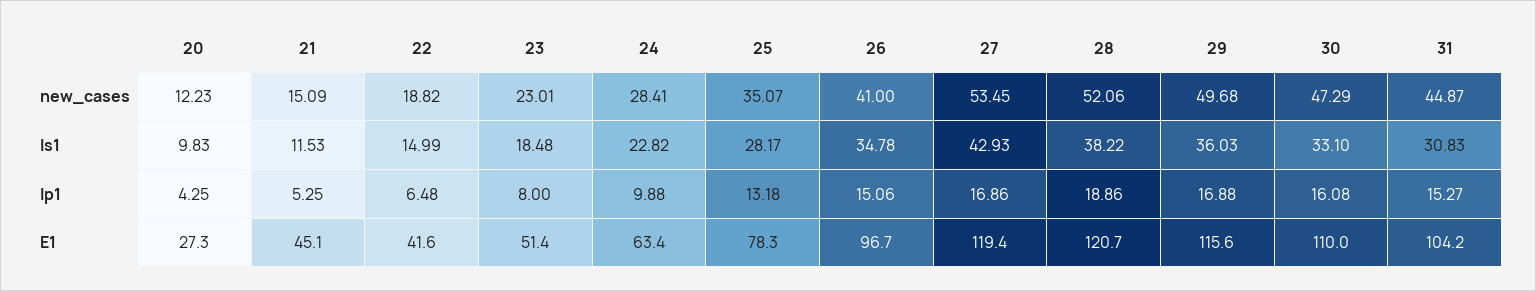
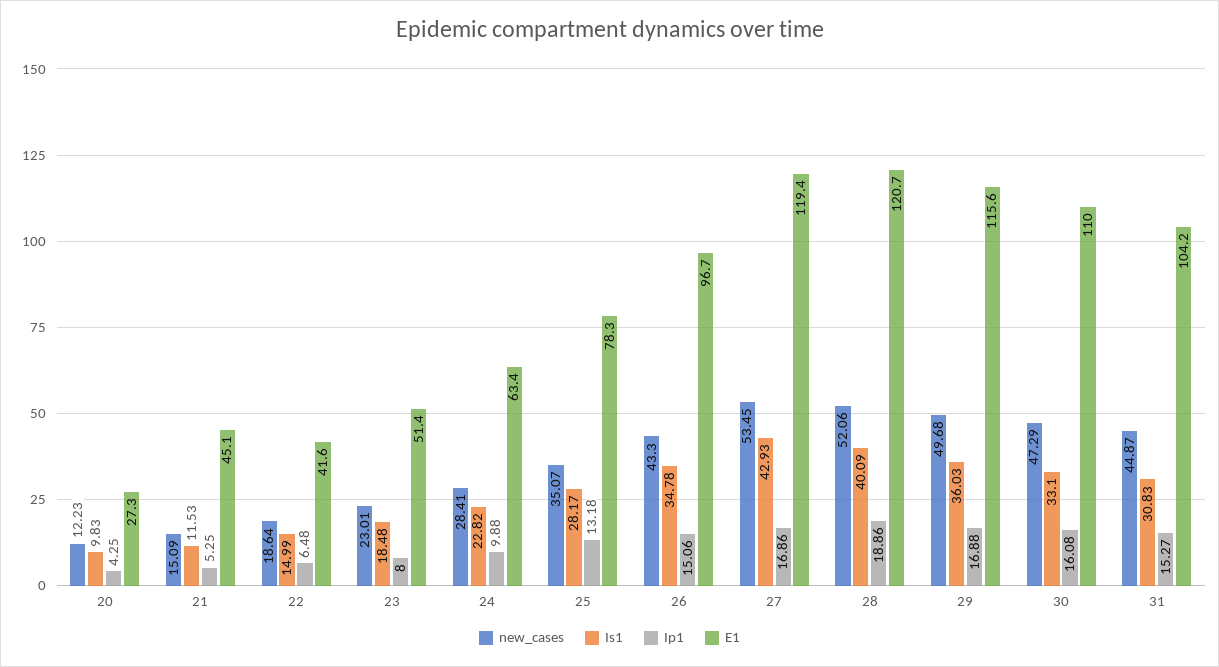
  {
    "new_cases": {
      "20": 12.23,
      "21": 15.09,
-     "22": 18.82,
+     "22": 18.64,
      "23": 23.01,
      "24": 28.41,
      "25": 35.07,
-     "26": 41,
+     "26": 43.3,
      "27": 53.45,
      "28": 52.06,
      "29": 49.68,
      "30": 47.29,
      "31": 44.87
    },
    "Is1": {
      "20": 9.83,
      "21": 11.53,
      "22": 14.99,
      "23": 18.48,
      "24": 22.82,
      "25": 28.17,
      "26": 34.78,
      "27": 42.93,
-     "28": 38.22,
+     "28": 40.09,
      "29": 36.03,
      "30": 33.1,
      "31": 30.83
    },
    "Ip1": {
      "20": 4.25,
      "21": 5.25,
      "22": 6.48,
      "23": 8,
      "24": 9.88,
      "25": 13.18,
      "26": 15.06,
      "27": 16.86,
      "28": 18.86,
      "29": 16.88,
      "30": 16.08,
      "31": 15.27
    },
    "E1": {
      "20": 27.3,
      "21": 45.1,
      "22": 41.6,
      "23": 51.4,
      "24": 63.4,
      "25": 78.3,
      "26": 96.7,
      "27": 119.4,
      "28": 120.7,
      "29": 115.6,
      "30": 110,
      "31": 104.2
    }
  }

